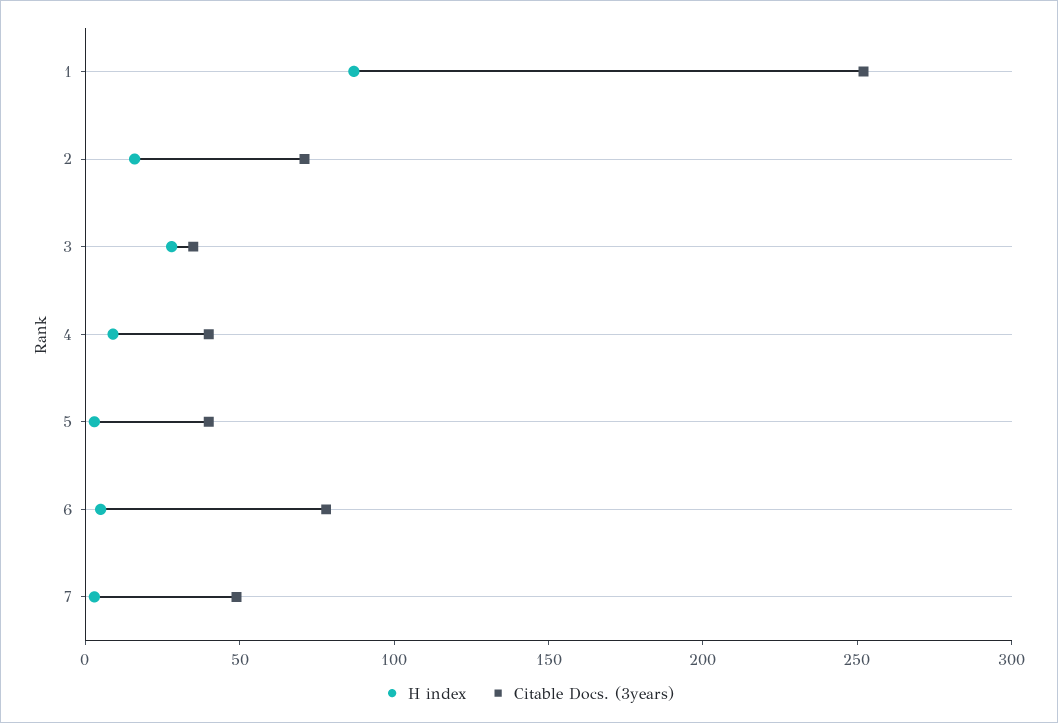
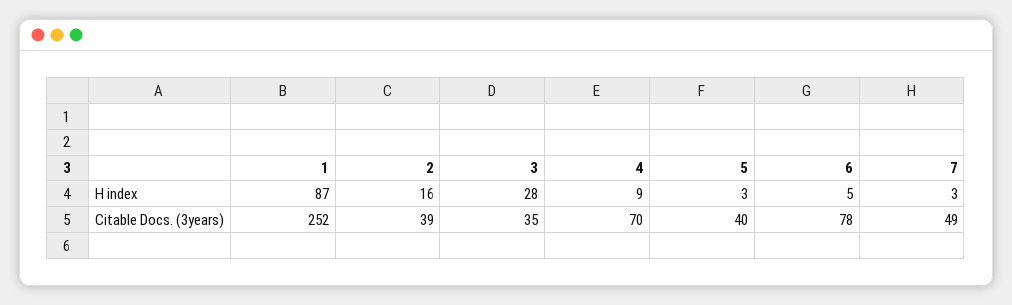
  {
    "H index": {
      "1": 87,
      "2": 16,
      "3": 28,
      "4": 9,
      "5": 3,
      "6": 5,
      "7": 3
    },
    "Citable Docs. (3years)": {
      "1": 252,
-     "2": 70,
+     "2": 39,
      "3": 35,
-     "4": 40,
+     "4": 70,
      "5": 40,
      "6": 78,
      "7": 49
    }
  }

